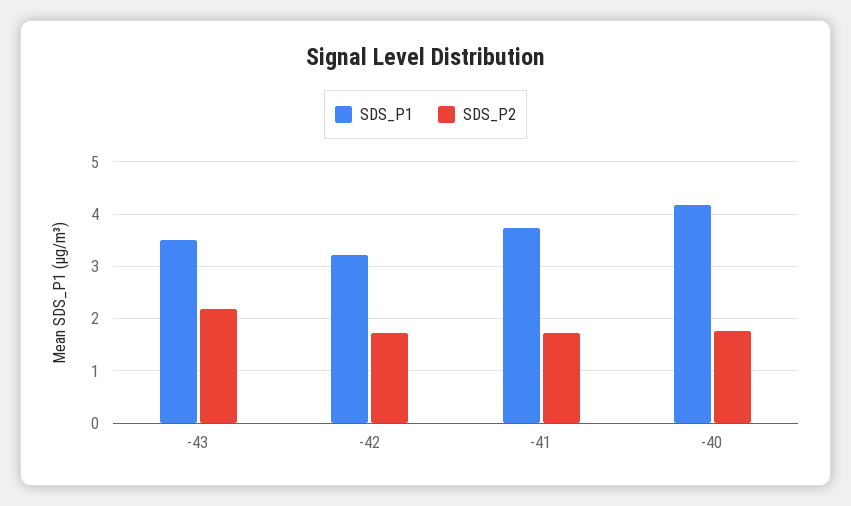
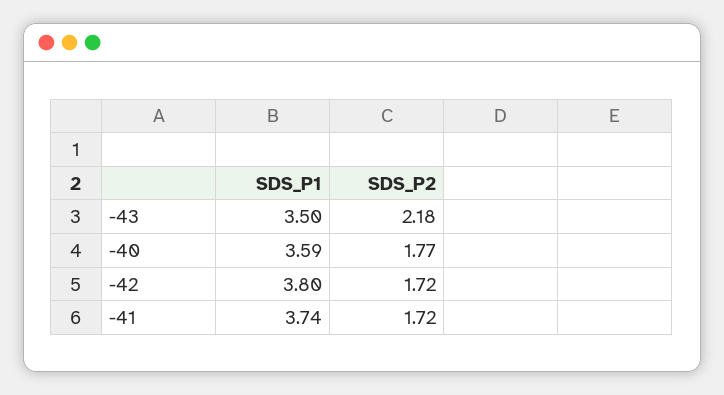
  {
    "SDS_P1": {
      "-43": 3.5,
-     "-42": 3.2,
+     "-42": 3.8,
      "-41": 3.74,
-     "-40": 4.2
+     "-40": 3.59
    },
    "SDS_P2": {
      "-43": 2.18,
      "-42": 1.72,
      "-41": 1.72,
      "-40": 1.77
    }
  }

